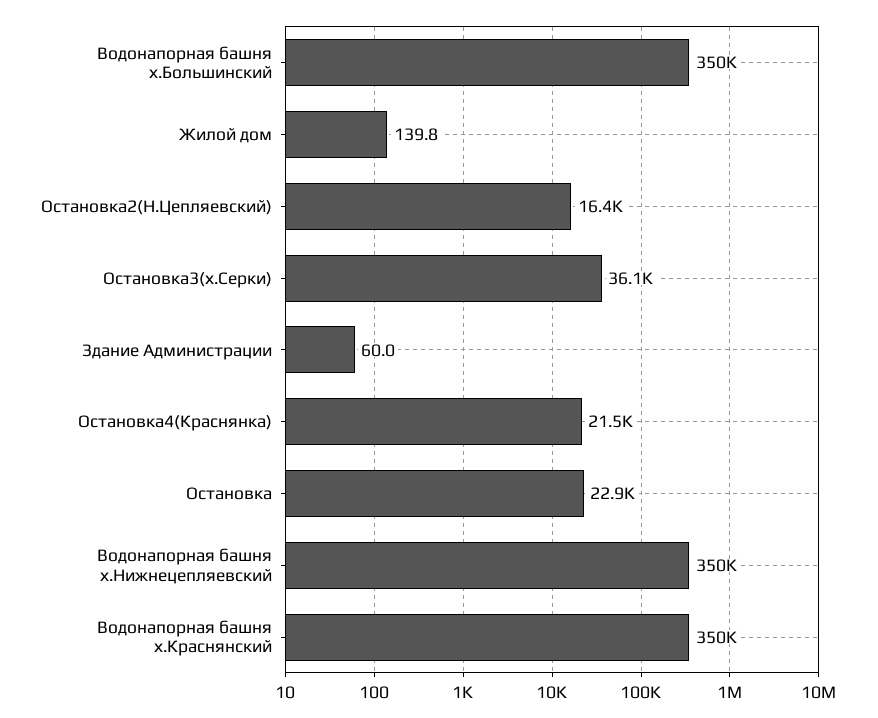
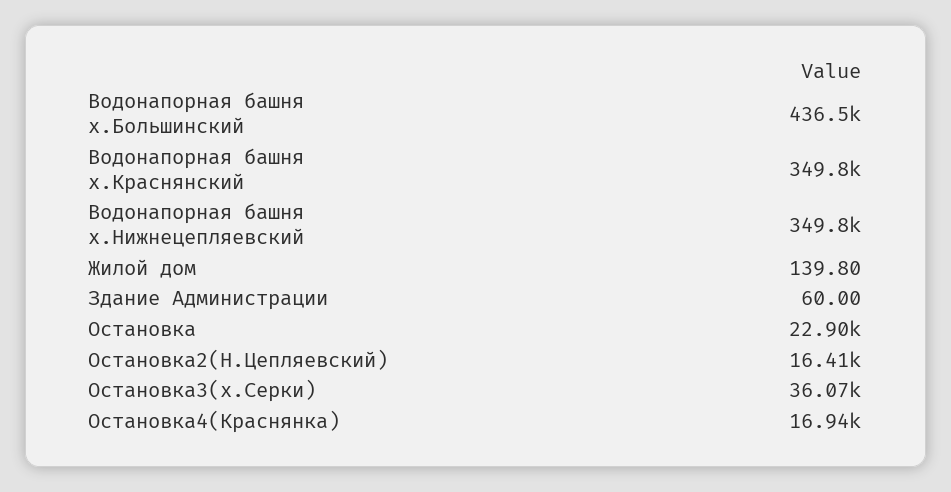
  {
-   "Водонапорная башня х.Большинский": 350000,
+   "Водонапорная башня х.Большинский": 436500,
    "Жилой дом": 139.8,
    "Остановка2(Н.Цепляевский)": 16410,
    "Остановка3(х.Серки)": 36070,
    "Здание Администрации": 60,
-   "Остановка4(Краснянка)": 21500,
+   "Остановка4(Краснянка)": 16940,
    "Остановка": 22900,
    "Водонапорная башня х.Нижнецепляевский": 349800,
    "Водонапорная башня х.Краснянский": 349800
  }

